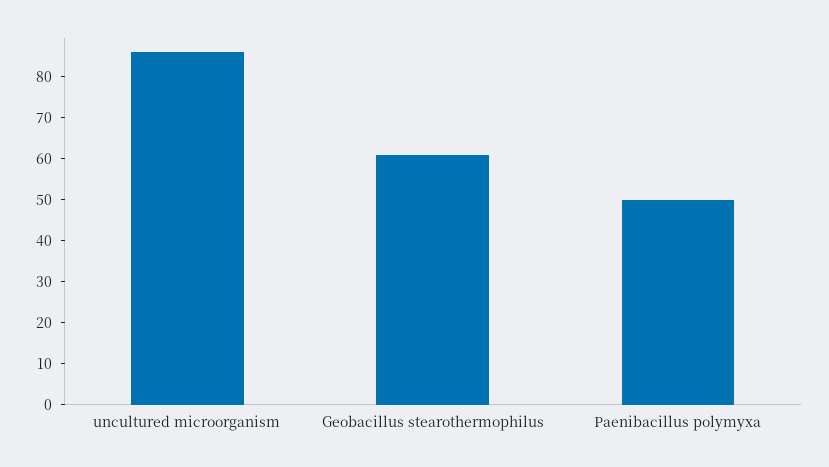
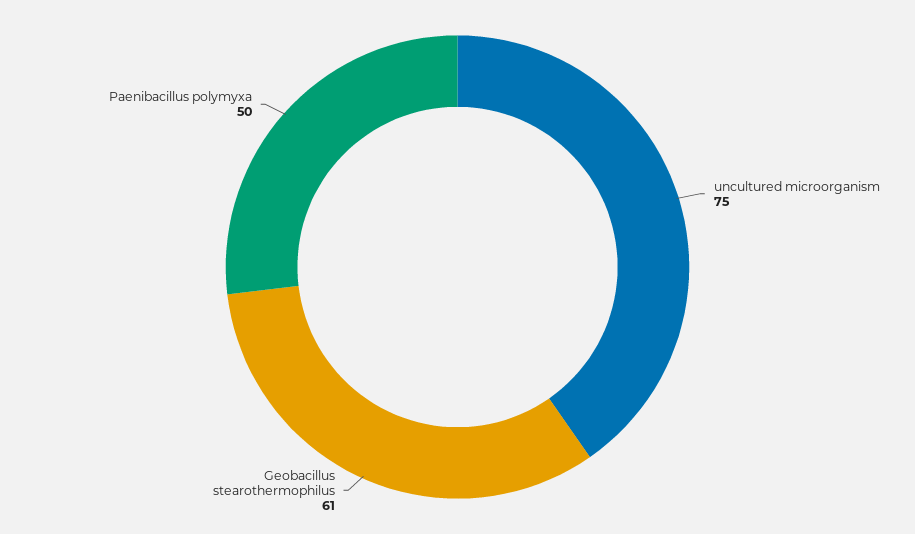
  {
-   "uncultured microorganism": 85,
+   "uncultured microorganism": 75,
    "Geobacillus stearothermophilus": 61,
    "Paenibacillus polymyxa": 50
  }

